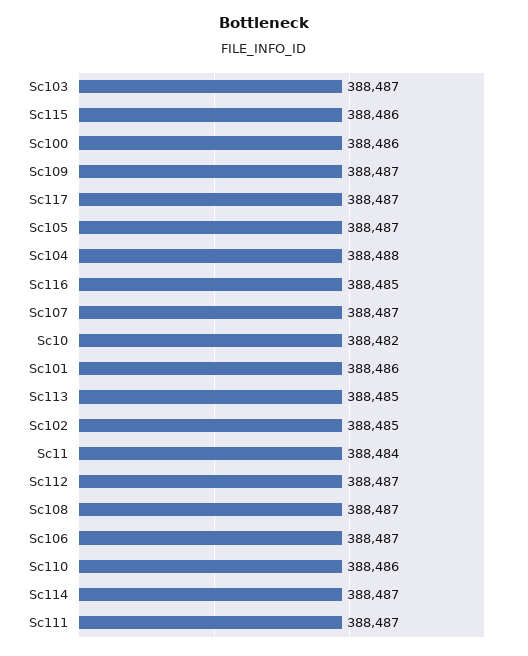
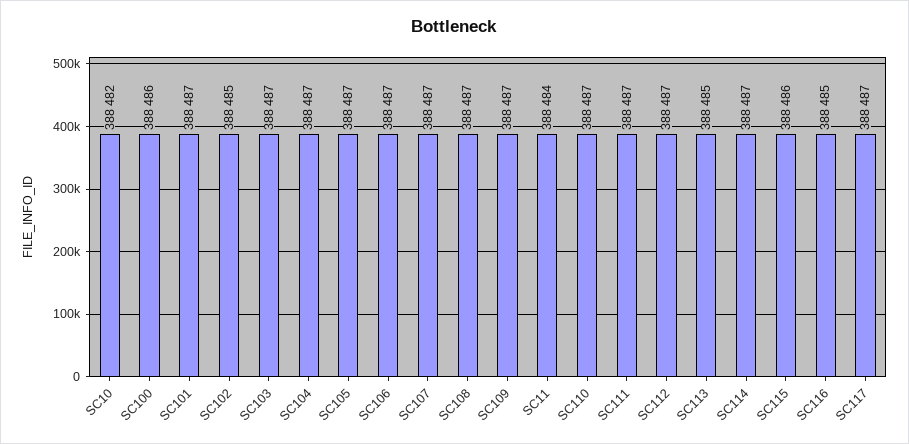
  {
    "Sc103": 388487,
    "Sc115": 388486,
    "Sc100": 388486,
    "Sc109": 388487,
    "Sc117": 388487,
    "Sc105": 388487,
-   "Sc104": 388488,
+   "Sc104": 388487,
    "Sc116": 388485,
    "Sc107": 388487,
    "Sc10": 388482,
-   "Sc101": 388486,
+   "Sc101": 388487,
    "Sc113": 388485,
    "Sc102": 388485,
    "Sc11": 388484,
    "Sc112": 388487,
    "Sc108": 388487,
    "Sc106": 388487,
-   "Sc110": 388486,
+   "Sc110": 388487,
    "Sc114": 388487,
    "Sc111": 388487
  }

